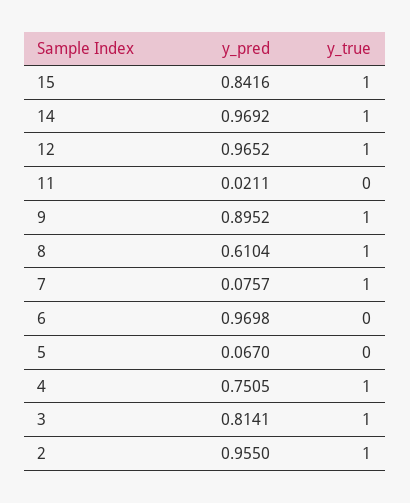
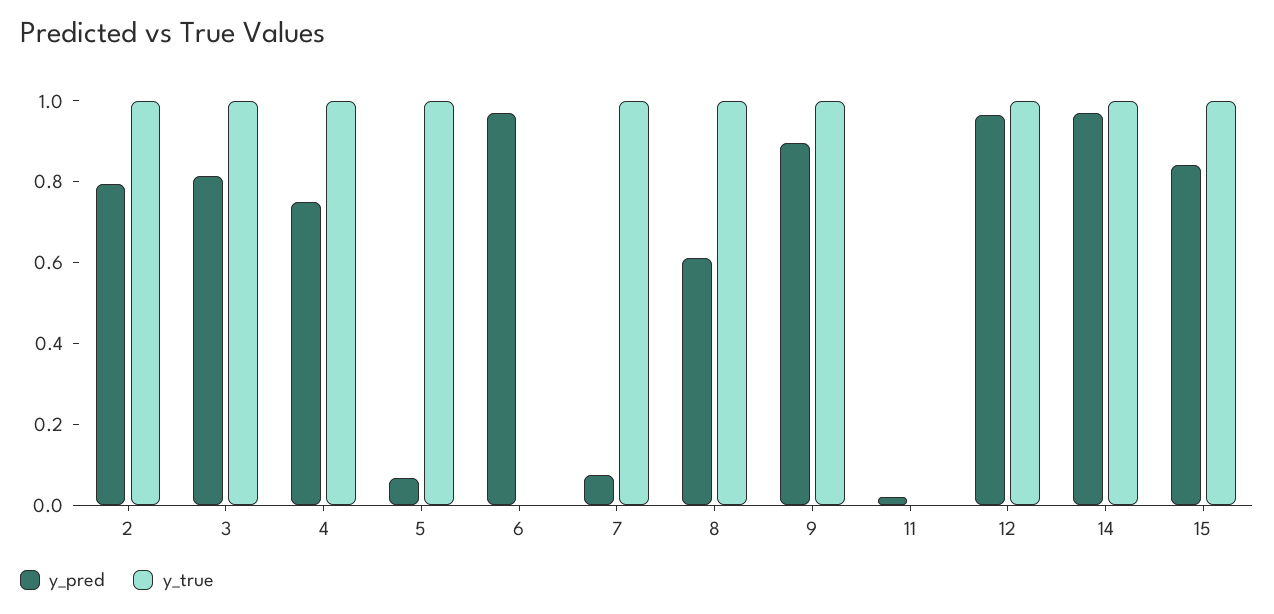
  {
    "y_pred": {
      "15": 0.8416,
      "14": 0.9692,
      "12": 0.9652,
      "11": 0.0211,
      "9": 0.8952,
      "8": 0.6104,
      "7": 0.0757,
      "6": 0.9698,
      "5": 0.067,
      "4": 0.7505,
      "3": 0.8141,
-     "2": 0.955
+     "2": 0.8
    },
    "y_true": {
      "15": 1,
      "14": 1,
      "12": 1,
      "11": 0,
      "9": 1,
      "8": 1,
      "7": 1,
      "6": 0,
-     "5": 0,
+     "5": 1,
      "4": 1,
      "3": 1,
      "2": 1
    }
  }

